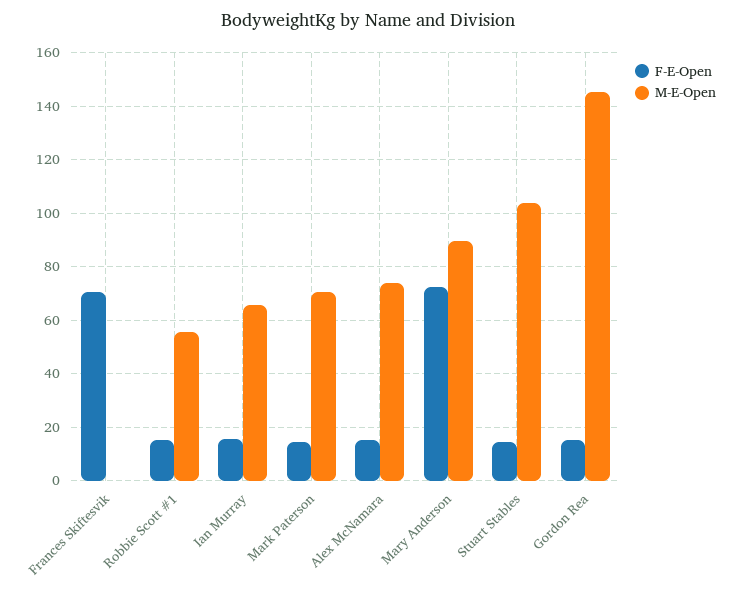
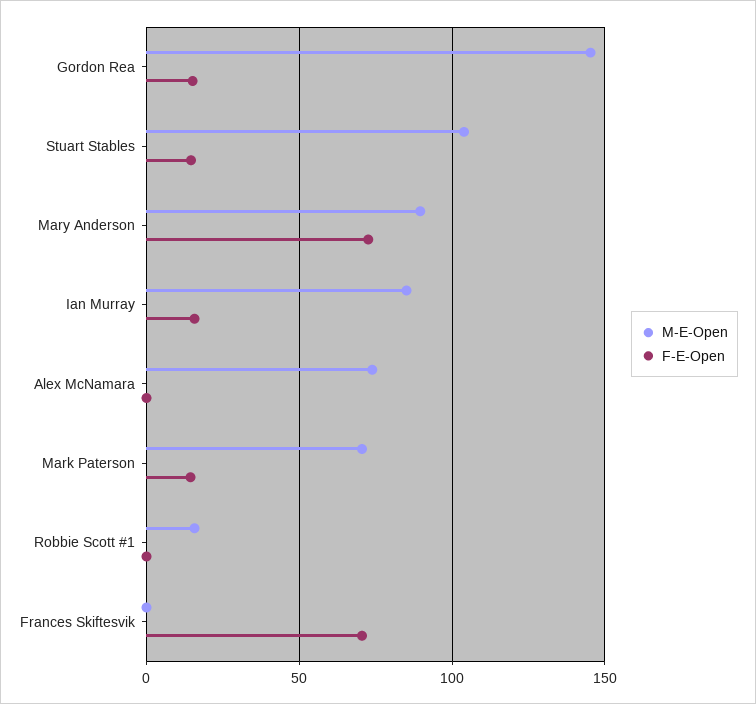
  {
    "F-E-Open": {
      "Frances Skiftesvik": 70,
-     "Robbie Scott #1": 15,
+     "Robbie Scott #1": 0,
      "Ian Murray": 15,
      "Mark Paterson": 15,
-     "Alex McNamara": 15,
+     "Alex McNamara": 0,
      "Mary Anderson": 72.5,
      "Stuart Stables": 15,
      "Gordon Rea": 15
    },
    "M-E-Open": {
      "Frances Skiftesvik": 0,
-     "Robbie Scott #1": 55,
+     "Robbie Scott #1": 15,
-     "Ian Murray": 65,
+     "Ian Murray": 85,
      "Mark Paterson": 70,
      "Alex McNamara": 75,
      "Mary Anderson": 90,
      "Stuart Stables": 105,
      "Gordon Rea": 145
    }
  }

